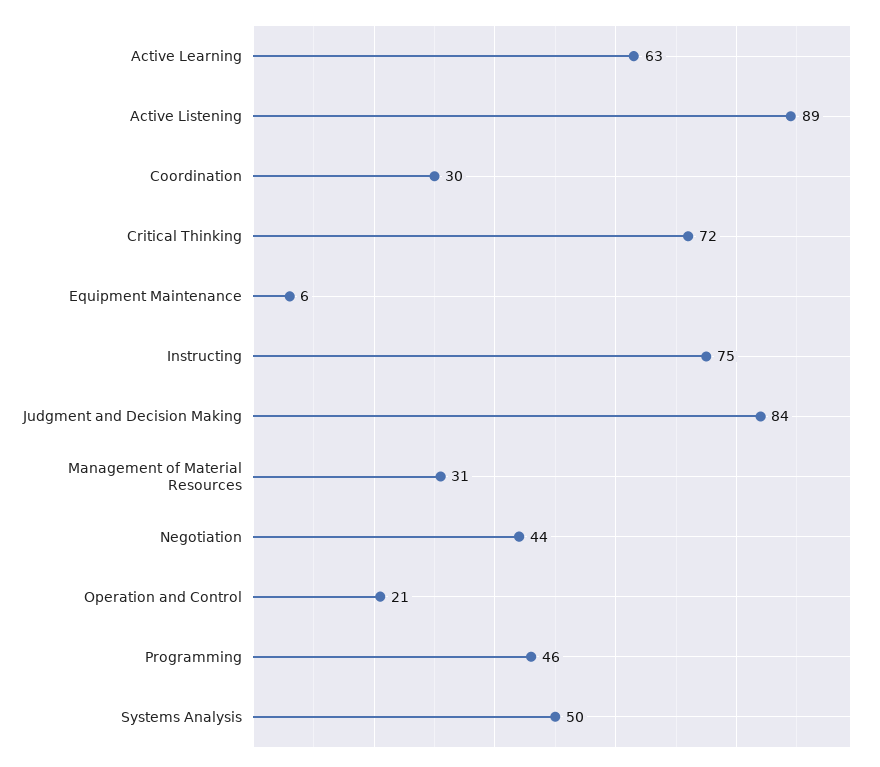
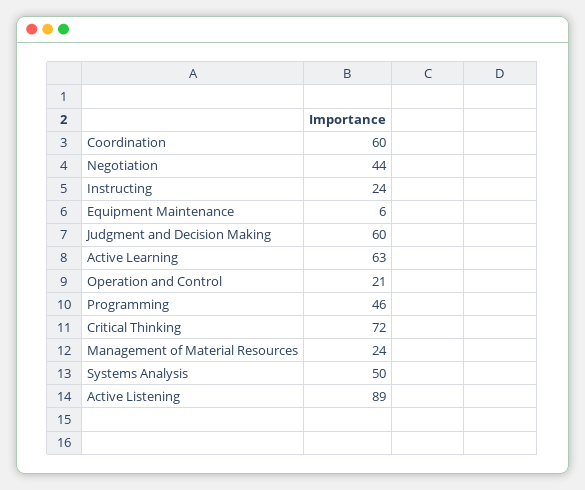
  {
    "Active Learning": 63,
    "Active Listening": 89,
-   "Coordination": 30,
+   "Coordination": 60,
    "Critical Thinking": 72,
    "Equipment Maintenance": 6,
-   "Instructing": 75,
+   "Instructing": 24,
-   "Judgment and Decision Making": 84,
+   "Judgment and Decision Making": 60,
-   "Management of Material Resources": 31,
+   "Management of Material Resources": 24,
    "Negotiation": 44,
    "Operation and Control": 21,
    "Programming": 46,
    "Systems Analysis": 50
  }

